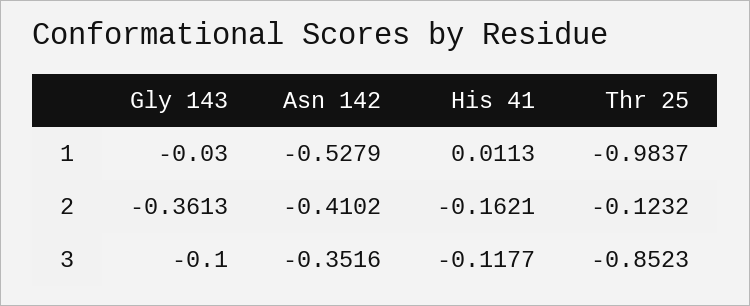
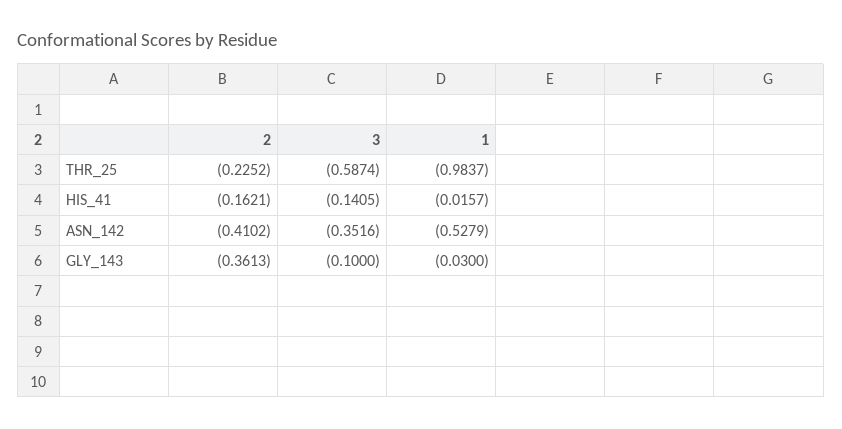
  {
    "Gly 143": {
      "1": -0.03,
      "2": -0.3613,
      "3": -0.1
    },
    "Asn 142": {
      "1": -0.5279,
      "2": -0.4102,
      "3": -0.3516
    },
    "His 41": {
-     "1": 0.0113,
+     "1": -0.0157,
      "2": -0.1621,
-     "3": -0.1177
+     "3": -0.1405
    },
    "Thr 25": {
      "1": -0.9837,
-     "2": -0.1232,
+     "2": -0.2252,
-     "3": -0.8523
+     "3": -0.5874
    }
  }

